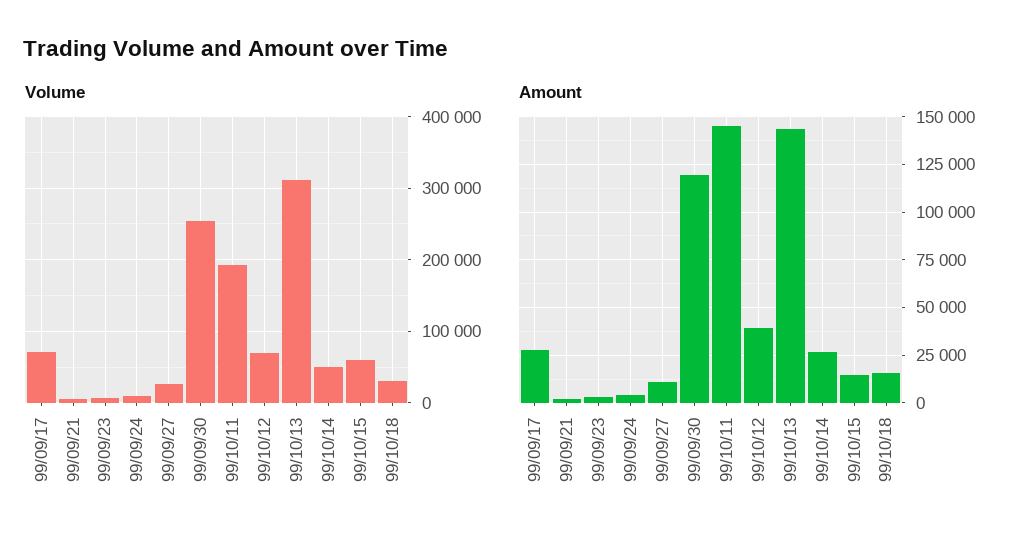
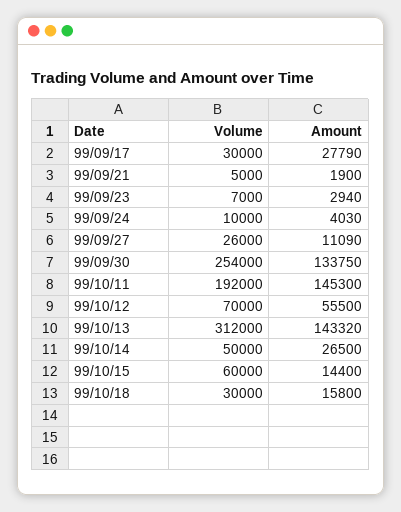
  {
    "Volume": {
-     "99/09/17": 70000,
+     "99/09/17": 30000,
      "99/09/21": 5000,
      "99/09/23": 7000,
      "99/09/24": 10000,
      "99/09/27": 26000,
      "99/09/30": 254000,
      "99/10/11": 192000,
      "99/10/12": 70000,
      "99/10/13": 312000,
      "99/10/14": 50000,
      "99/10/15": 60000,
      "99/10/18": 30000
    },
    "Amount": {
      "99/09/17": 27790,
      "99/09/21": 1900,
      "99/09/23": 2940,
      "99/09/24": 4030,
      "99/09/27": 11090,
-     "99/09/30": 120000,
+     "99/09/30": 133750,
      "99/10/11": 145300,
-     "99/10/12": 40000,
+     "99/10/12": 55500,
      "99/10/13": 143320,
      "99/10/14": 26500,
      "99/10/15": 14400,
      "99/10/18": 15800
    }
  }

